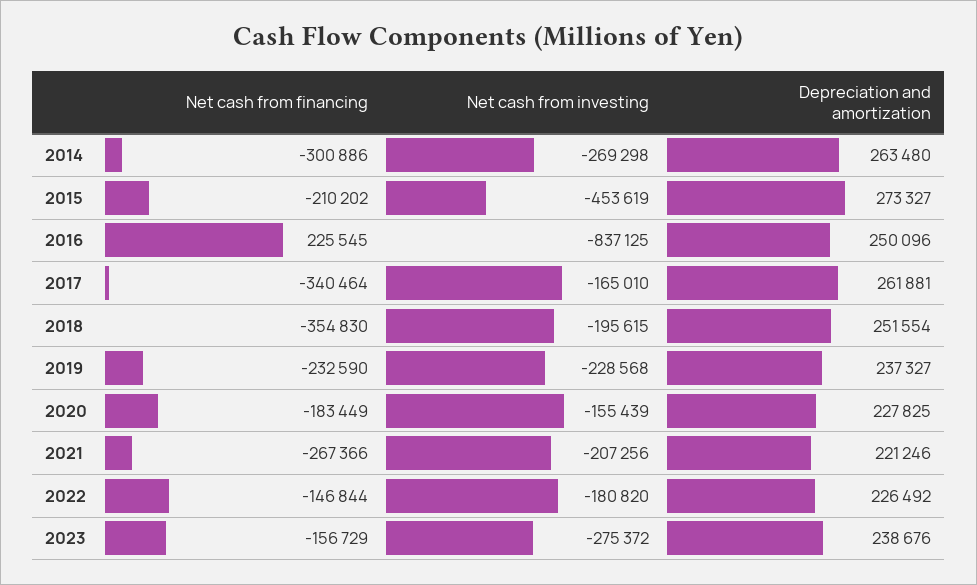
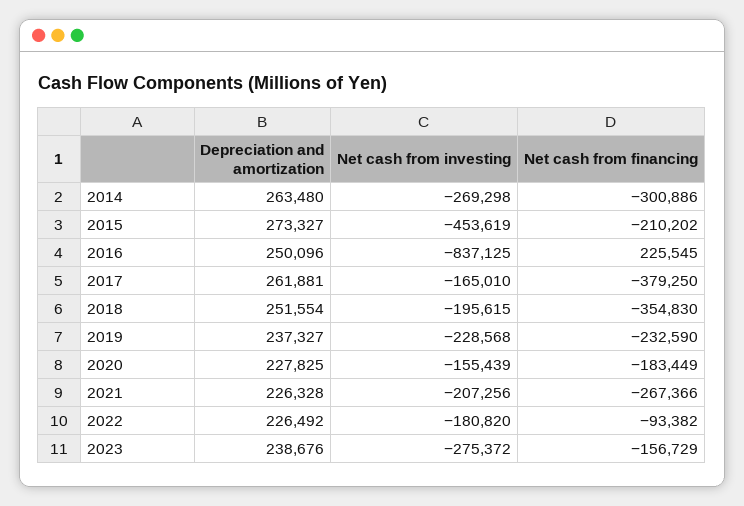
  {
    "Net cash from financing": {
      "2014": -300886,
      "2015": -210202,
      "2016": 225545,
-     "2017": -340464,
+     "2017": -379250,
      "2018": -354830,
      "2019": -232590,
      "2020": -183449,
      "2021": -267366,
-     "2022": -146844,
+     "2022": -93382,
      "2023": -156729
    },
    "Net cash from investing": {
      "2014": -269298,
      "2015": -453619,
      "2016": -837125,
      "2017": -165010,
      "2018": -195615,
      "2019": -228568,
      "2020": -155439,
      "2021": -207256,
      "2022": -180820,
      "2023": -275372
    },
    "Depreciation and amortization": {
      "2014": 263480,
      "2015": 273327,
      "2016": 250096,
      "2017": 261881,
      "2018": 251554,
      "2019": 237327,
      "2020": 227825,
-     "2021": 221246,
+     "2021": 226328,
      "2022": 226492,
      "2023": 238676
    }
  }

